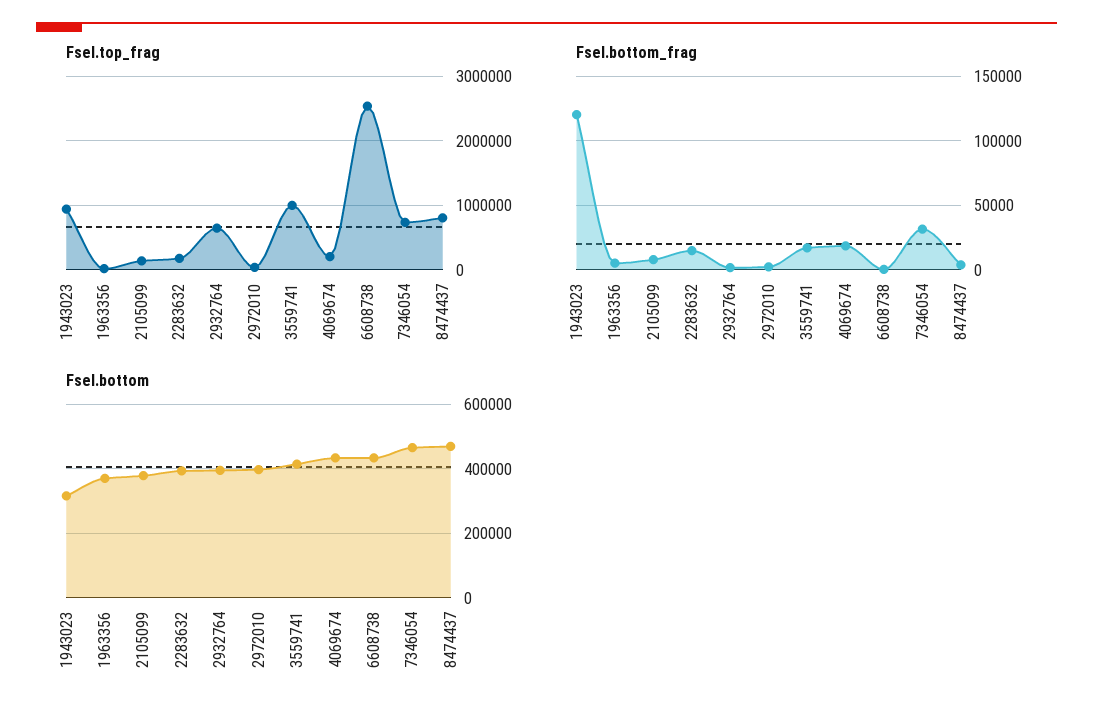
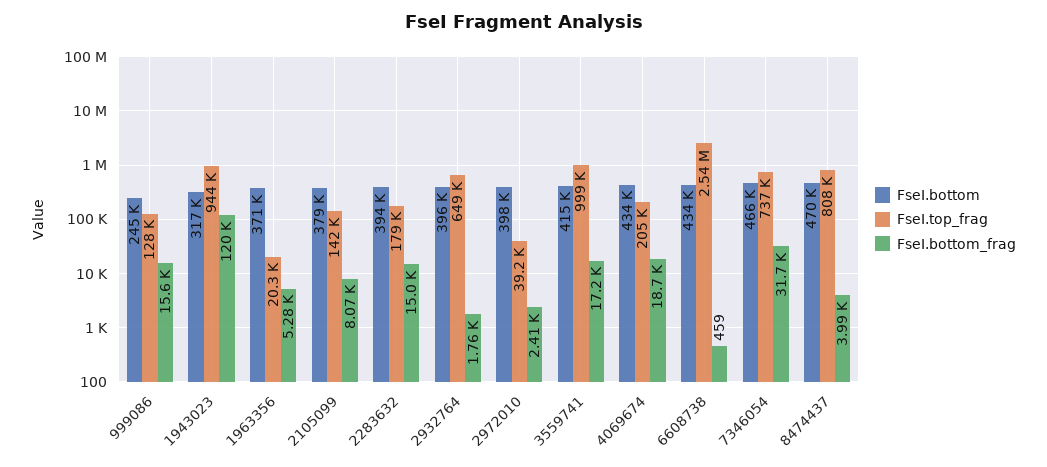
  {
    "FseI.top_frag": {
      "1943023": 944000,
      "1963356": 20300,
      "2105099": 142000,
      "2283632": 179000,
      "2932764": 649000,
      "2972010": 39200,
      "3559741": 999000,
      "4069674": 205000,
      "6608738": 2540000,
      "7346054": 737000,
-     "8474437": 808000
+     "8474437": 808000,
+     "999086": 128000
    },
    "FseI.bottom_frag": {
      "1943023": 120000,
      "1963356": 5280,
      "2105099": 8070,
      "2283632": 15000,
      "2932764": 1760,
      "2972010": 2410,
      "3559741": 17200,
      "4069674": 18700,
      "6608738": 459,
      "7346054": 31700,
-     "8474437": 3990
+     "8474437": 3990,
+     "999086": 15600
    },
    "FseI.bottom": {
      "1943023": 317000,
      "1963356": 371000,
      "2105099": 379000,
      "2283632": 394000,
      "2932764": 396000,
      "2972010": 398000,
      "3559741": 415000,
      "4069674": 434000,
      "6608738": 434000,
      "7346054": 466000,
-     "8474437": 470000
+     "8474437": 470000,
+     "999086": 245000
    }
  }

